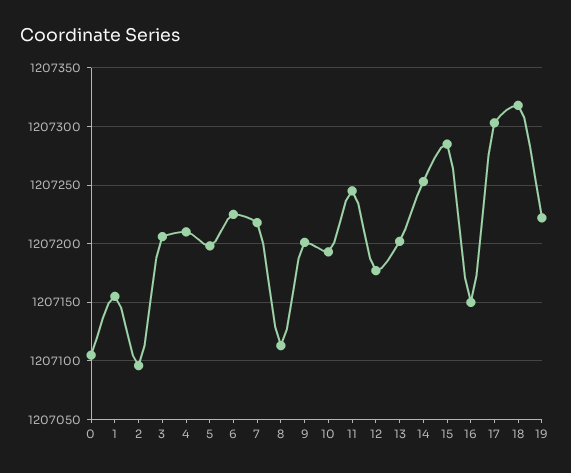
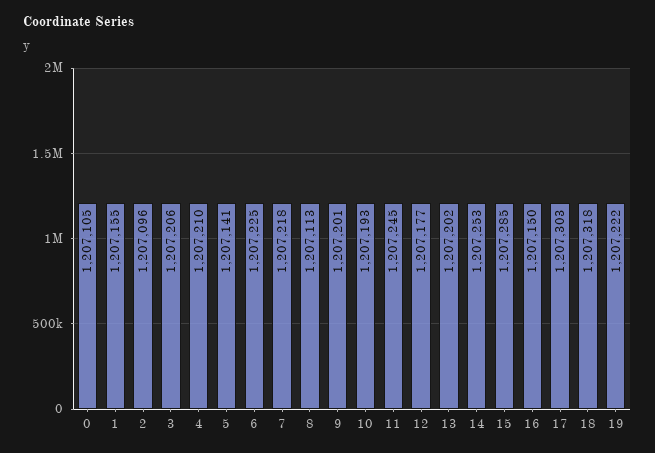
  {
    "0": 1207105,
    "1": 1207155,
    "2": 1207096,
    "3": 1207206,
    "4": 1207210,
-   "5": 1207200,
+   "5": 1207141,
    "6": 1207225,
    "7": 1207218,
    "8": 1207113,
    "9": 1207201,
    "10": 1207193,
    "11": 1207245,
    "12": 1207177,
    "13": 1207202,
    "14": 1207253,
    "15": 1207285,
    "16": 1207150,
    "17": 1207303,
    "18": 1207318,
    "19": 1207222
  }

